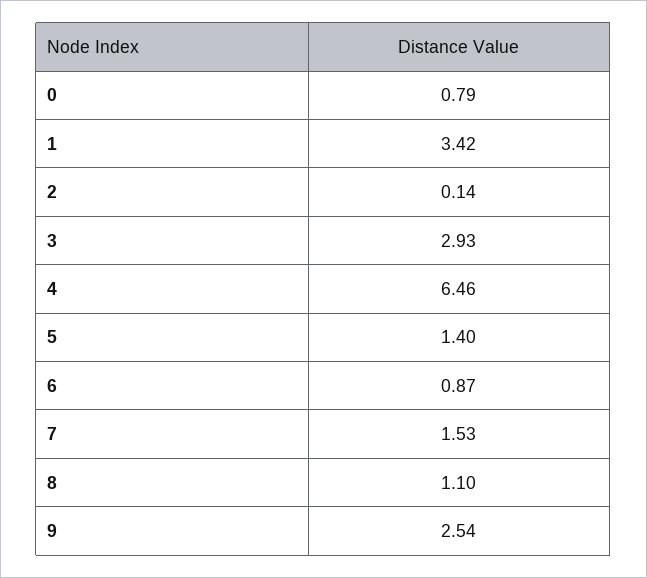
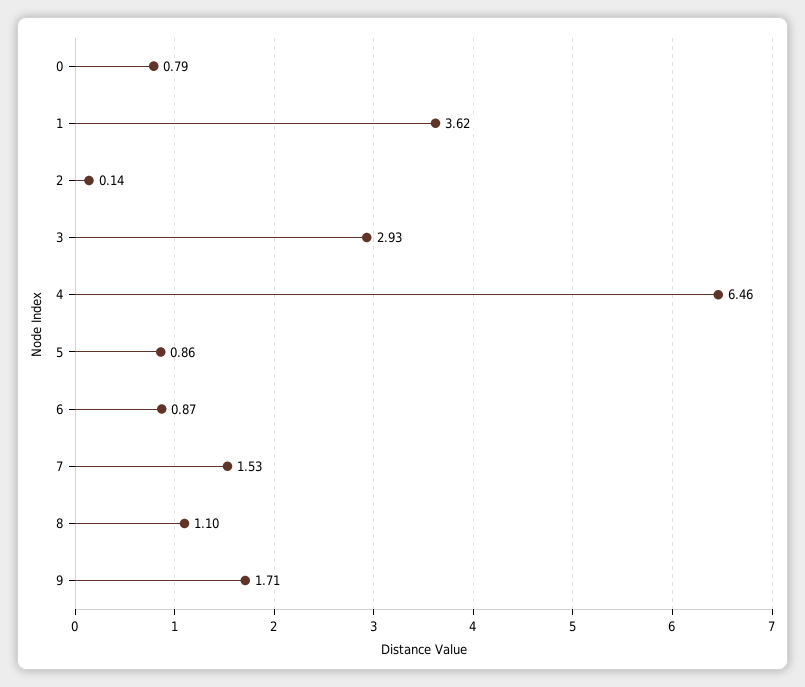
  {
    "0": 0.79,
-   "1": 3.42,
+   "1": 3.62,
    "2": 0.14,
    "3": 2.93,
    "4": 6.46,
-   "5": 1.4,
+   "5": 0.86,
    "6": 0.87,
    "7": 1.53,
    "8": 1.1,
-   "9": 2.54
+   "9": 1.71
  }

